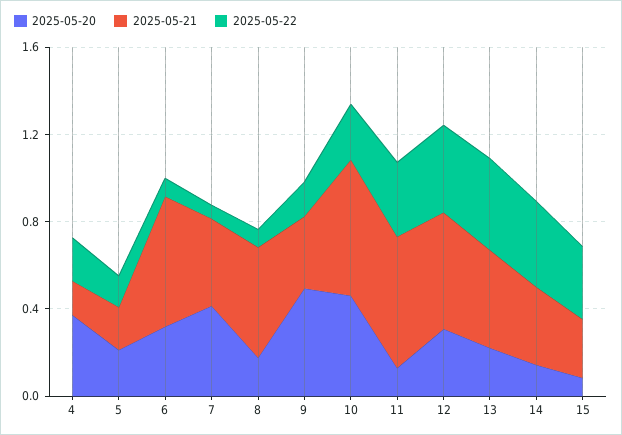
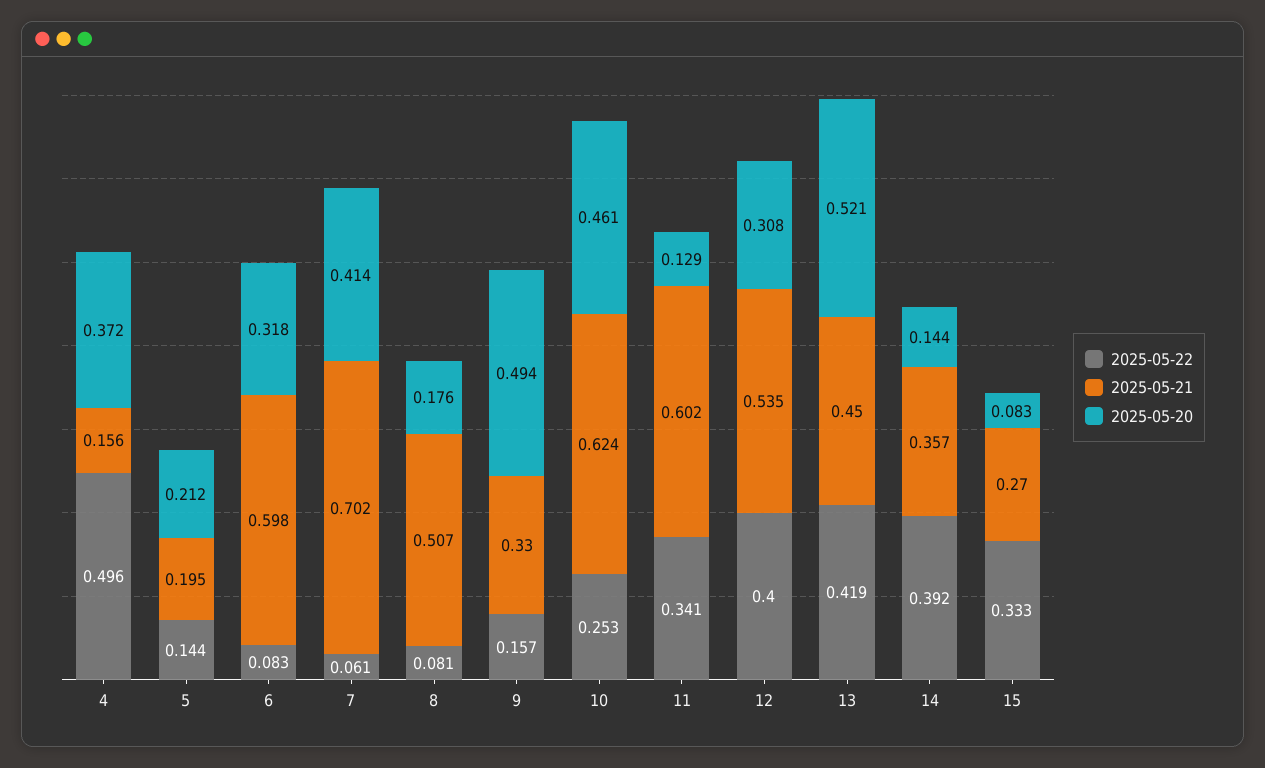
  {
    "2025-05-20": {
      "4": 0.372,
      "5": 0.212,
      "6": 0.318,
      "7": 0.414,
      "8": 0.176,
      "9": 0.494,
      "10": 0.461,
      "11": 0.129,
      "12": 0.308,
-     "13": 0.2,
+     "13": 0.521,
      "14": 0.144,
      "15": 0.083
    },
    "2025-05-21": {
      "4": 0.156,
      "5": 0.195,
      "6": 0.598,
-     "7": 0.4,
+     "7": 0.702,
      "8": 0.507,
      "9": 0.33,
      "10": 0.624,
      "11": 0.602,
      "12": 0.535,
      "13": 0.45,
      "14": 0.357,
      "15": 0.27
    },
    "2025-05-22": {
-     "4": 0.2,
+     "4": 0.496,
      "5": 0.144,
      "6": 0.083,
      "7": 0.061,
      "8": 0.081,
      "9": 0.157,
      "10": 0.253,
      "11": 0.341,
      "12": 0.4,
      "13": 0.419,
      "14": 0.392,
      "15": 0.333
    }
  }

